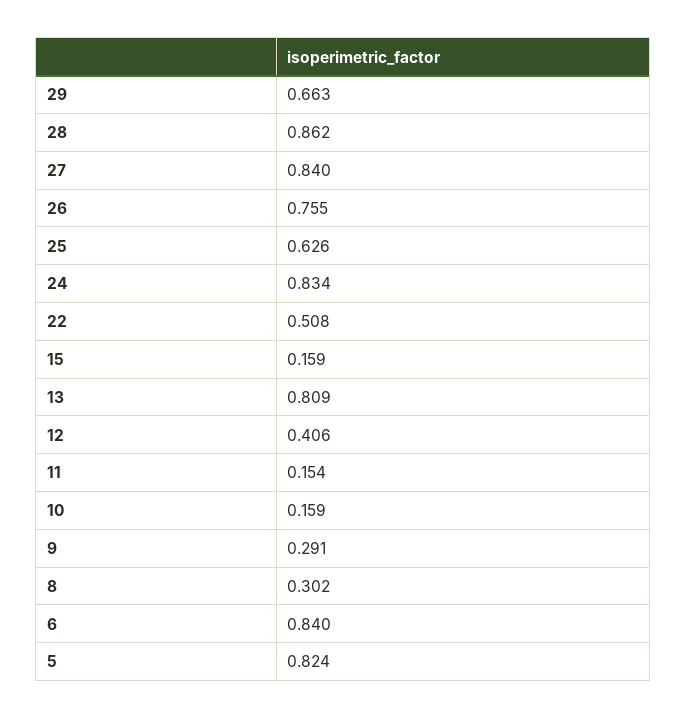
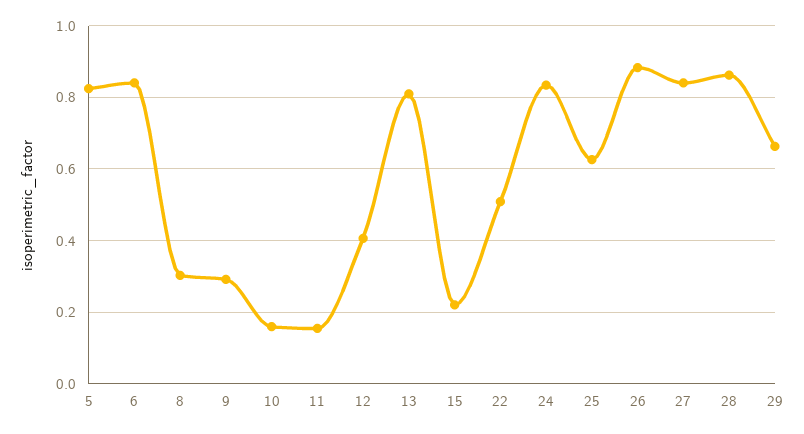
  {
    "29": 0.663,
    "28": 0.862,
    "27": 0.84,
-   "26": 0.755,
+   "26": 0.88,
    "25": 0.626,
    "24": 0.834,
    "22": 0.508,
-   "15": 0.159,
+   "15": 0.22,
    "13": 0.809,
    "12": 0.406,
    "11": 0.154,
    "10": 0.159,
    "9": 0.291,
    "8": 0.302,
    "6": 0.84,
    "5": 0.824
  }

